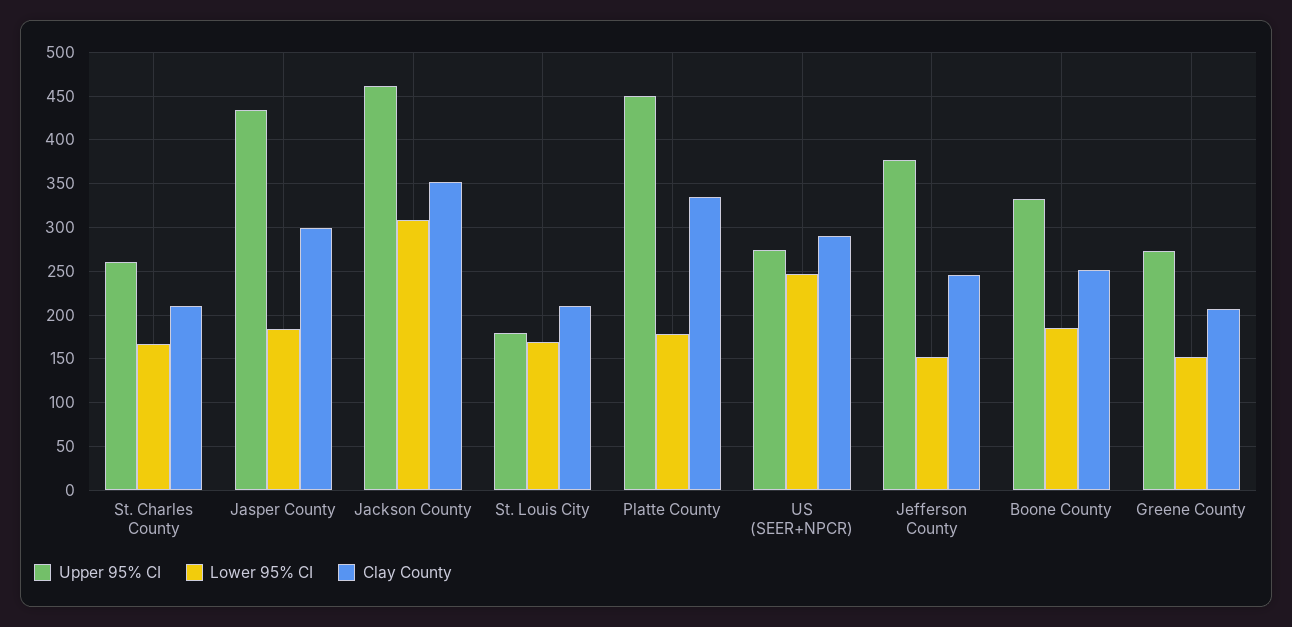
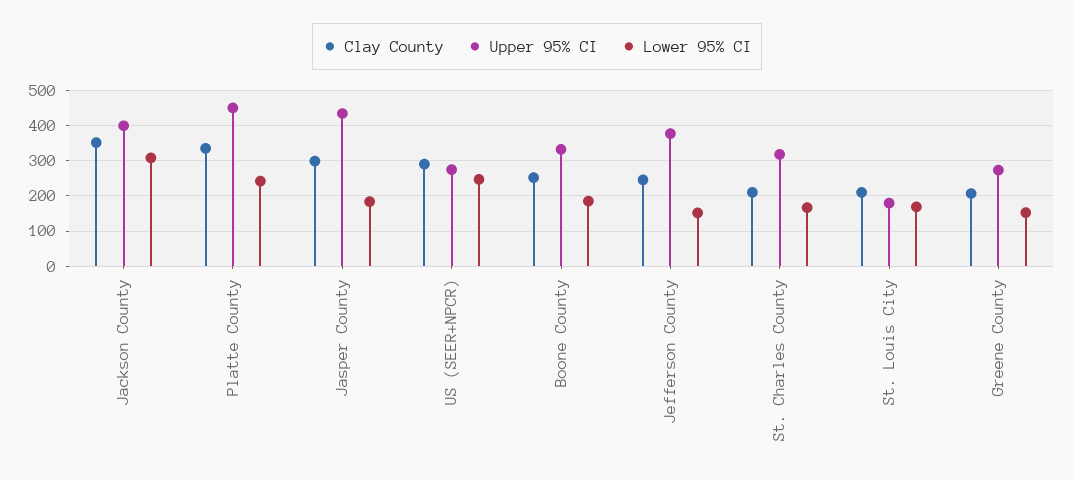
  {
    "Upper 95% CI": {
-     "St. Charles County": 260,
+     "St. Charles County": 320,
      "Jasper County": 430,
-     "Jackson County": 460,
+     "Jackson County": 400,
      "St. Louis City": 180,
      "Platte County": 450,
      "US (SEER+NPCR)": 270,
      "Jefferson County": 380,
      "Boone County": 330,
      "Greene County": 270
    },
    "Lower 95% CI": {
      "St. Charles County": 170,
      "Jasper County": 180,
      "Jackson County": 310,
      "St. Louis City": 170,
-     "Platte County": 180,
+     "Platte County": 240,
      "US (SEER+NPCR)": 250,
      "Jefferson County": 150,
      "Boone County": 190,
      "Greene County": 150
    },
    "Clay County": {
      "St. Charles County": 210,
      "Jasper County": 300,
      "Jackson County": 350,
      "St. Louis City": 210,
      "Platte County": 340,
      "US (SEER+NPCR)": 290,
      "Jefferson County": 250,
      "Boone County": 250,
      "Greene County": 210
    }
  }

